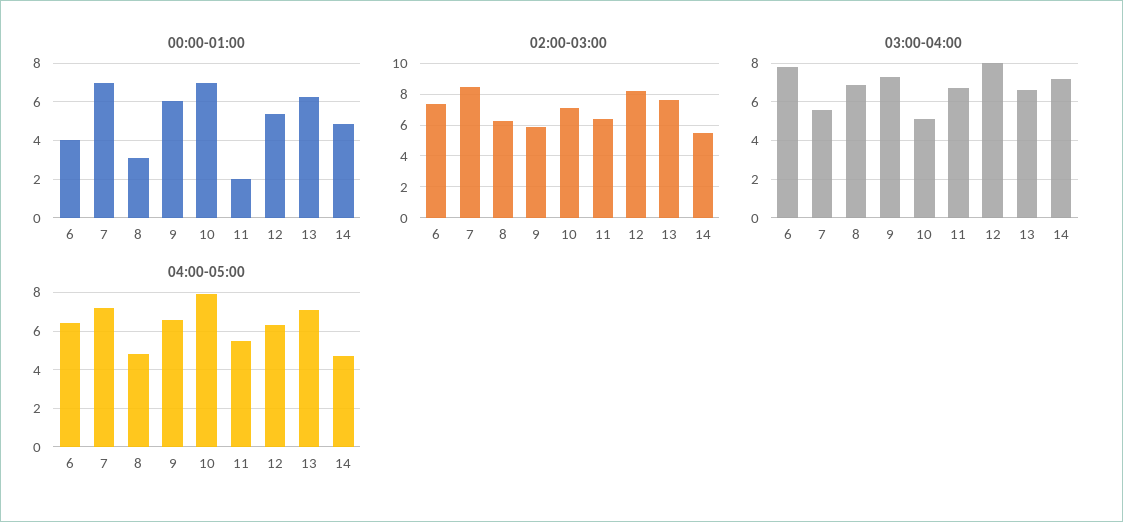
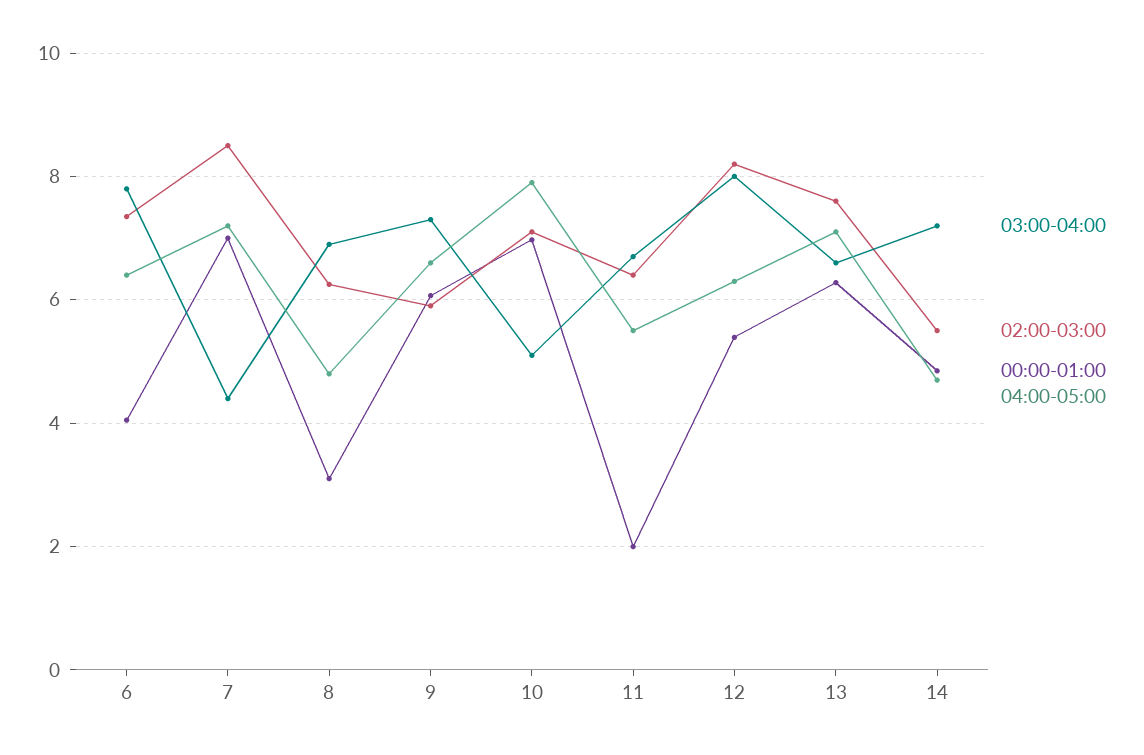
  {
    "00:00-01:00": {
      "6": 4,
      "7": 7,
      "8": 3.2,
      "9": 6,
      "10": 7,
      "11": 2,
      "12": 5.4,
      "13": 6.2,
      "14": 4.8
    },
    "02:00-03:00": {
      "6": 7.4,
      "7": 8.6,
      "8": 6.2,
      "9": 6,
      "10": 7.2,
      "11": 6.4,
      "12": 8.2,
      "13": 7.6,
      "14": 5.6
    },
    "03:00-04:00": {
      "6": 7.8,
-     "7": 5.5,
+     "7": 4.4,
      "8": 7,
      "9": 7.4,
      "10": 5.2,
      "11": 6.8,
      "12": 8,
      "13": 6.6,
      "14": 7.2
    },
    "04:00-05:00": {
      "6": 6.4,
      "7": 7.2,
      "8": 4.8,
      "9": 6.6,
      "10": 8,
      "11": 5.6,
      "12": 6.4,
      "13": 7.2,
      "14": 4.8
    }
  }

